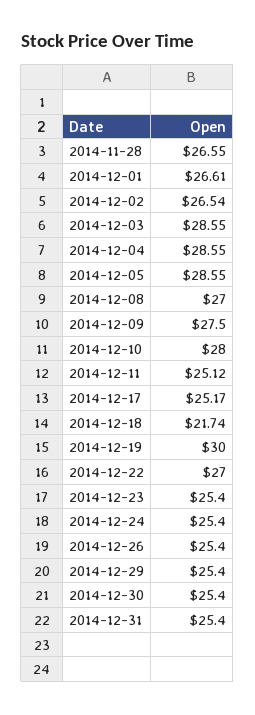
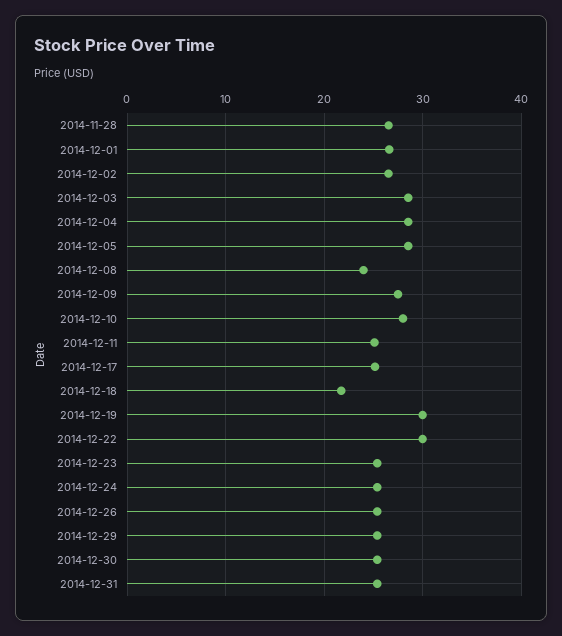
  {
    "2014-11-28": 26.55,
    "2014-12-01": 26.61,
    "2014-12-02": 26.54,
    "2014-12-03": 28.55,
    "2014-12-04": 28.55,
    "2014-12-05": 28.55,
-   "2014-12-08": 27,
+   "2014-12-08": 24,
    "2014-12-09": 27.5,
    "2014-12-10": 28,
    "2014-12-11": 25.12,
    "2014-12-17": 25.17,
    "2014-12-18": 21.74,
    "2014-12-19": 30,
-   "2014-12-22": 27,
+   "2014-12-22": 30,
    "2014-12-23": 25.4,
    "2014-12-24": 25.4,
    "2014-12-26": 25.4,
    "2014-12-29": 25.4,
    "2014-12-30": 25.4,
    "2014-12-31": 25.4
  }

